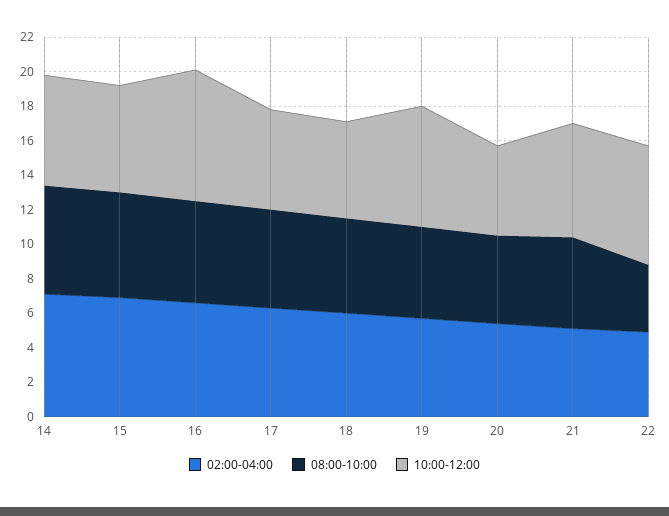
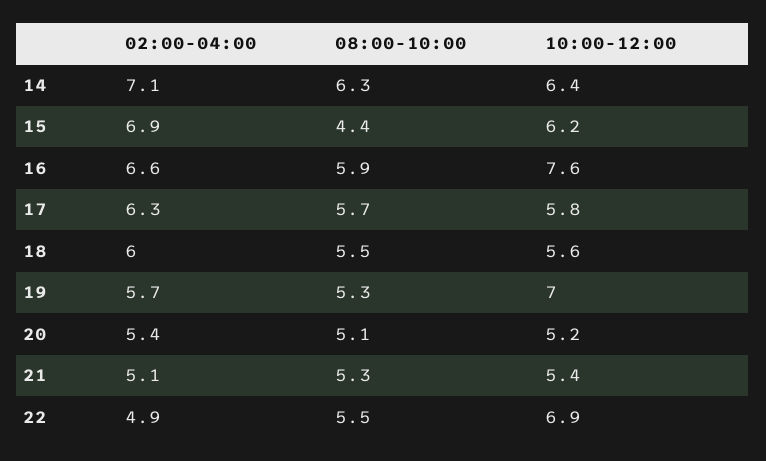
  {
    "02:00-04:00": {
      "14": 7.1,
      "15": 6.9,
      "16": 6.6,
      "17": 6.3,
      "18": 6,
      "19": 5.7,
      "20": 5.4,
      "21": 5.1,
      "22": 4.9
    },
    "08:00-10:00": {
      "14": 6.3,
-     "15": 6,
+     "15": 4.4,
      "16": 5.9,
      "17": 5.7,
      "18": 5.5,
      "19": 5.3,
      "20": 5.1,
      "21": 5.3,
-     "22": 4
+     "22": 5.5
    },
    "10:00-12:00": {
      "14": 6.4,
      "15": 6.2,
      "16": 7.6,
      "17": 5.8,
      "18": 5.6,
      "19": 7,
      "20": 5.2,
-     "21": 6.5,
+     "21": 5.4,
      "22": 6.9
    }
  }

